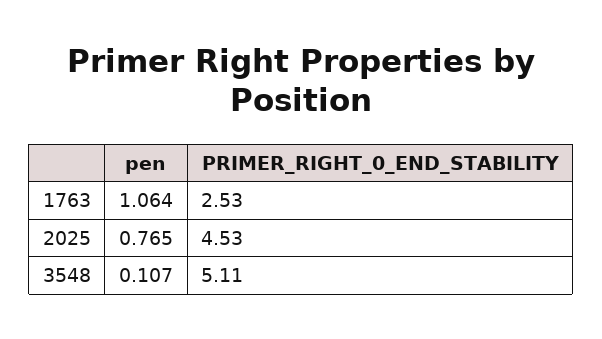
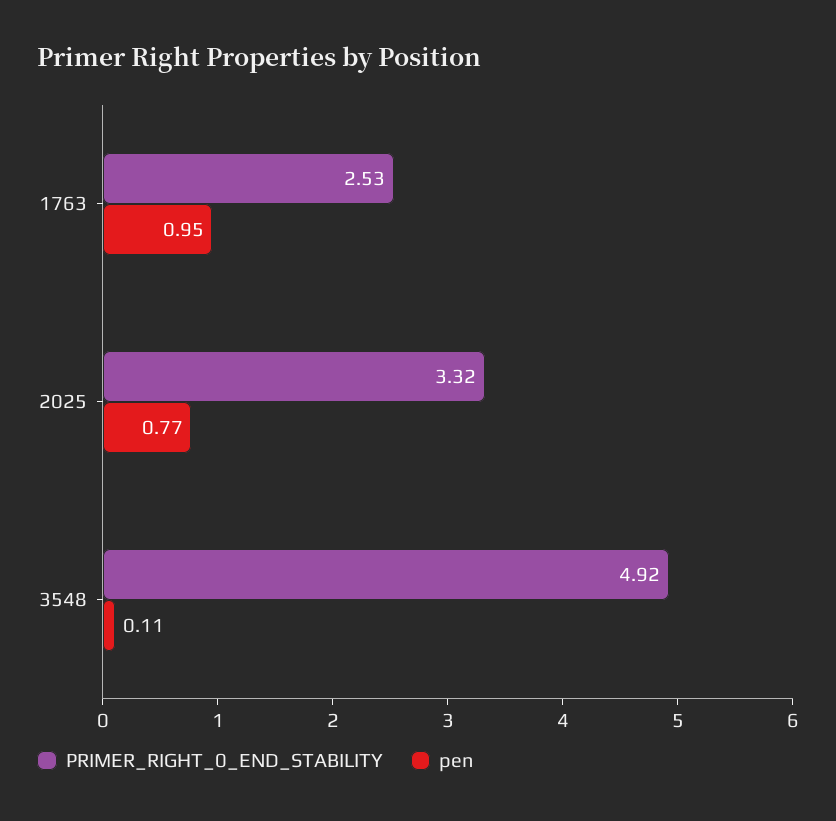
  {
    "pen": {
-     "1763": 1.064,
+     "1763": 0.95,
      "2025": 0.765,
      "3548": 0.107
    },
    "PRIMER_RIGHT_0_END_STABILITY": {
      "1763": 2.53,
-     "2025": 4.53,
+     "2025": 3.32,
-     "3548": 5.11
+     "3548": 4.92
    }
  }

